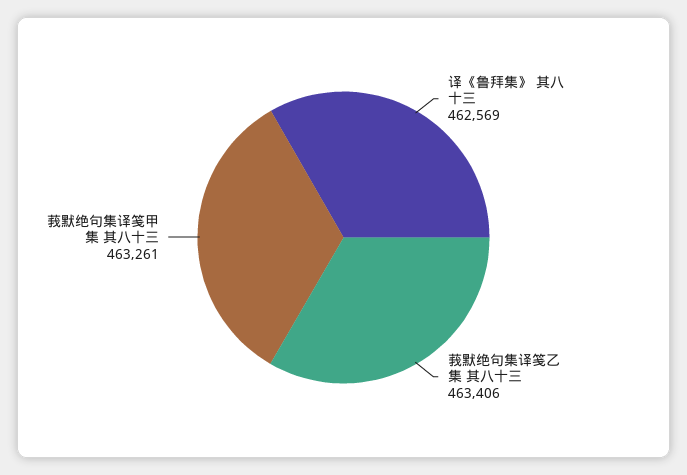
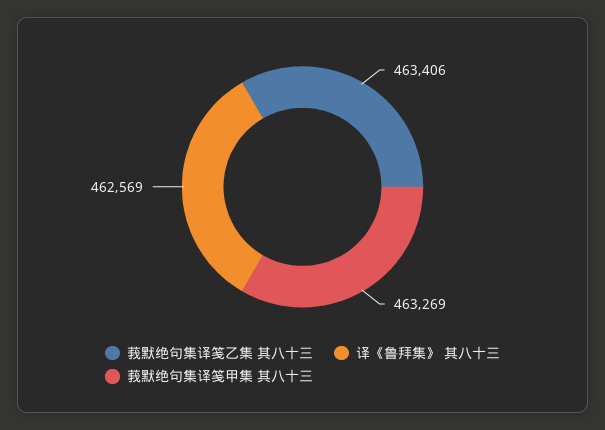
  {
    "译《鲁拜集》 其八十三": 462569,
    "莪默绝句集译笺乙集 其八十三": 463406,
-   "莪默绝句集译笺甲集 其八十三": 463261
+   "莪默绝句集译笺甲集 其八十三": 463269
  }

